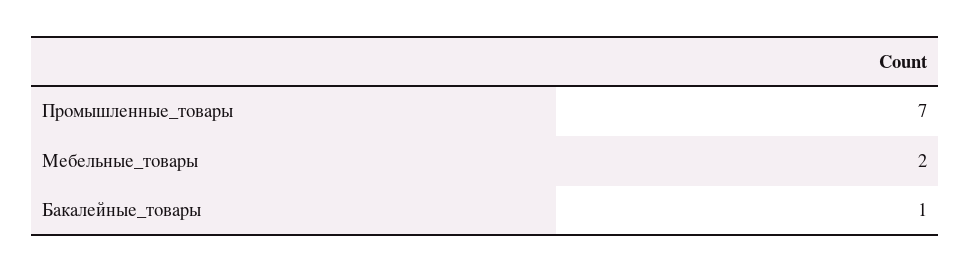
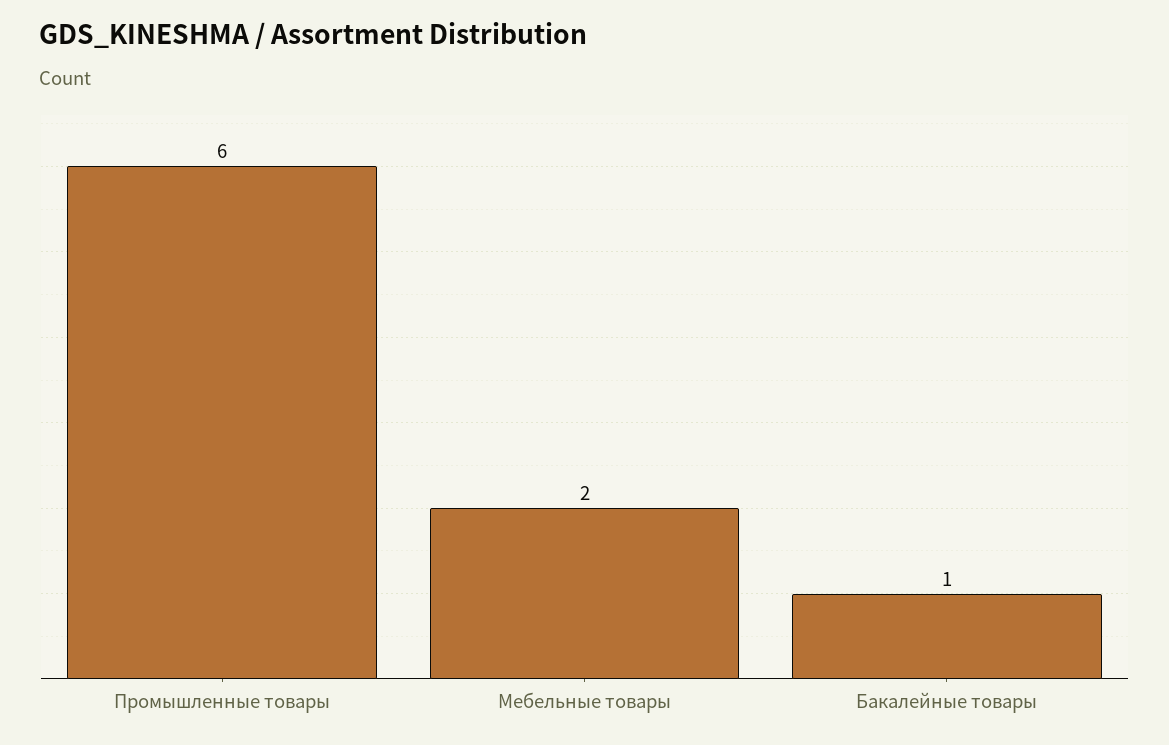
  {
-   "Промышленные_товары": 7,
+   "Промышленные_товары": 6,
    "Мебельные_товары": 2,
    "Бакалейные_товары": 1
  }

